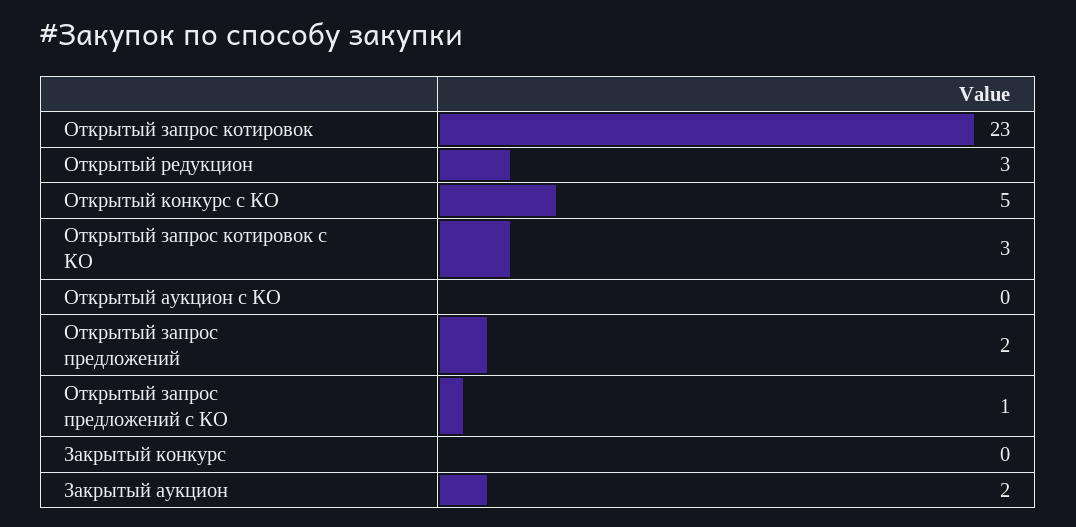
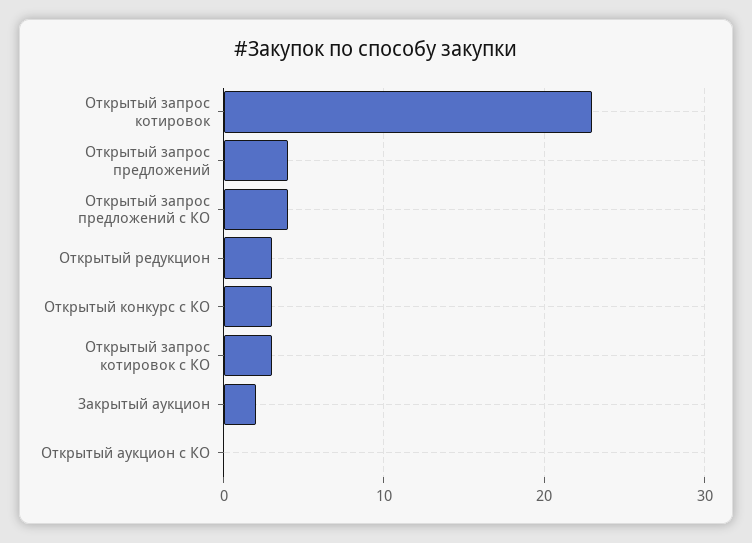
  {
    "Открытый запрос котировок": 23,
    "Открытый редукцион": 3,
-   "Открытый конкурс с КО": 5,
+   "Открытый конкурс с КО": 3,
    "Открытый запрос котировок с КО": 3,
    "Открытый аукцион с КО": 0,
-   "Открытый запрос предложений": 2,
+   "Открытый запрос предложений": 4,
-   "Открытый запрос предложений с КО": 1,
+   "Открытый запрос предложений с КО": 4,
-   "Закрытый конкурс": 0,
    "Закрытый аукцион": 2
  }

